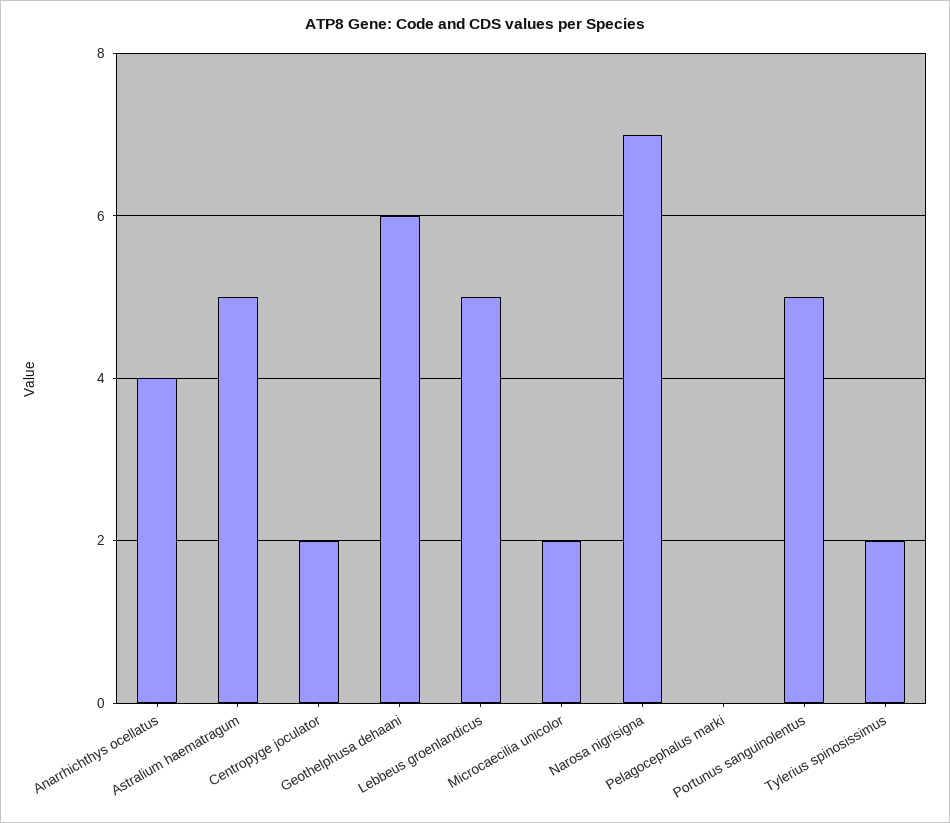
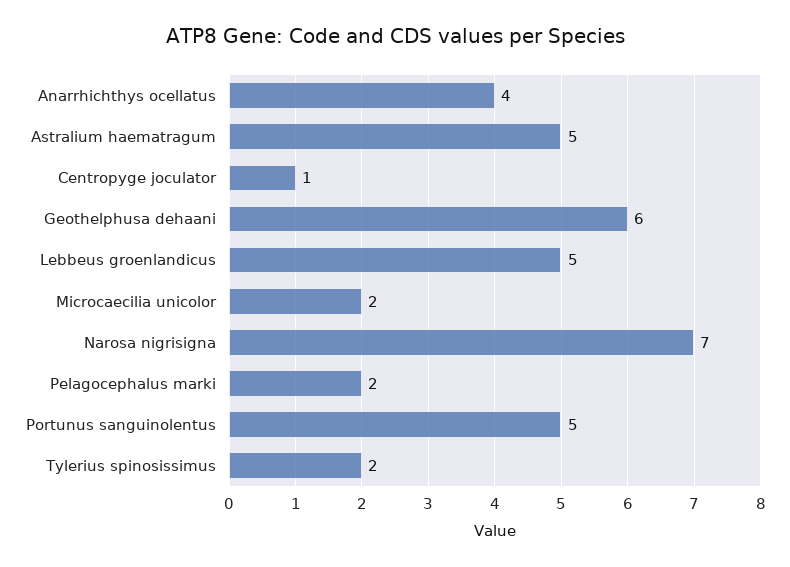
  {
    "Anarrhichthys ocellatus": 4,
    "Astralium haematragum": 5,
-   "Centropyge joculator": 2,
+   "Centropyge joculator": 1,
    "Geothelphusa dehaani": 6,
    "Lebbeus groenlandicus": 5,
    "Microcaecilia unicolor": 2,
    "Narosa nigrisigna": 7,
-   "Pelagocephalus marki": 0,
+   "Pelagocephalus marki": 2,
    "Portunus sanguinolentus": 5,
    "Tylerius spinosissimus": 2
  }

